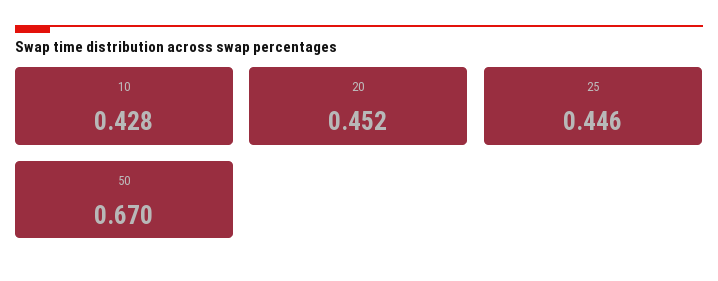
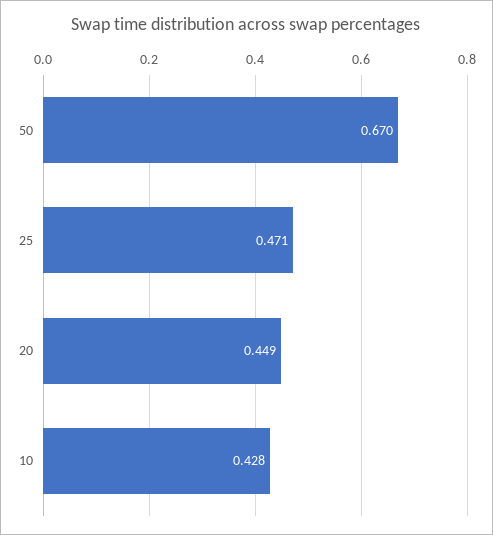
  {
    "10": 0.428,
-   "20": 0.452,
+   "20": 0.449,
-   "25": 0.446,
+   "25": 0.471,
    "50": 0.67
  }

